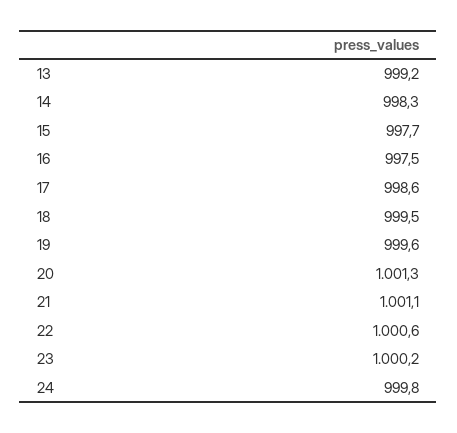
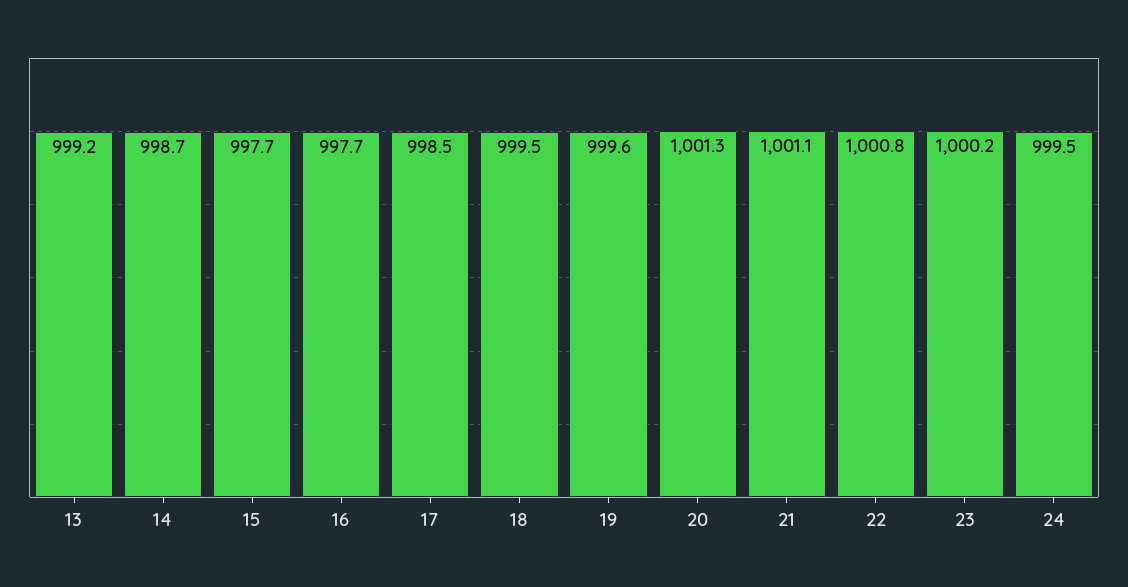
  {
    "13": 999.2,
-   "14": 998.3,
+   "14": 998.7,
    "15": 997.7,
-   "16": 997.5,
+   "16": 997.7,
-   "17": 998.6,
+   "17": 998.5,
    "18": 999.5,
    "19": 999.6,
    "20": 1001.3,
    "21": 1001.1,
-   "22": 1000.6,
+   "22": 1000.8,
    "23": 1000.2,
-   "24": 999.8
+   "24": 999.5
  }

